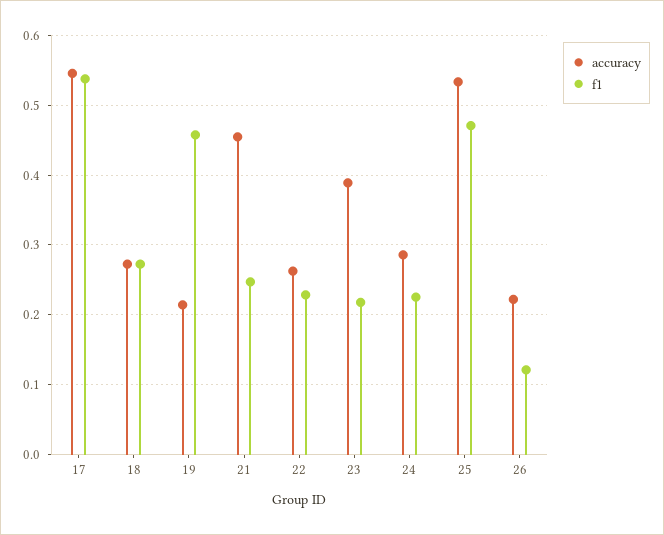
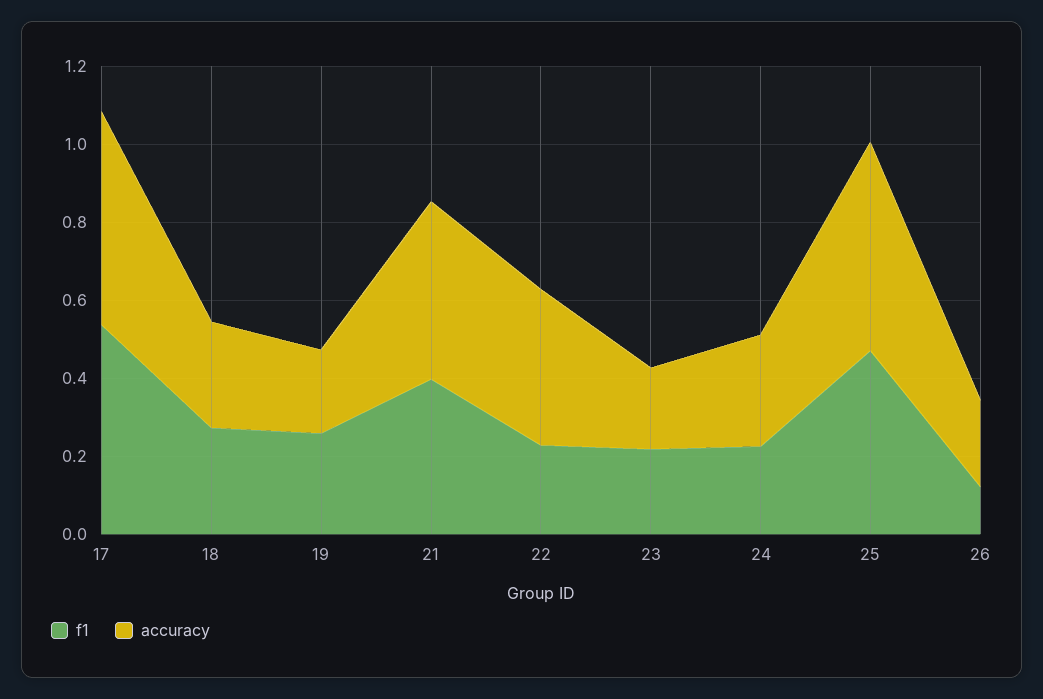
  {
    "accuracy": {
      "17": 0.55,
      "18": 0.27,
      "19": 0.21,
      "21": 0.45,
-     "22": 0.26,
+     "22": 0.4,
-     "23": 0.39,
+     "23": 0.2,
      "24": 0.29,
      "25": 0.53,
      "26": 0.22
    },
    "f1": {
      "17": 0.54,
      "18": 0.27,
-     "19": 0.46,
+     "19": 0.25,
-     "21": 0.25,
+     "21": 0.4,
      "22": 0.23,
      "23": 0.22,
      "24": 0.23,
      "25": 0.47,
      "26": 0.12
    }
  }

